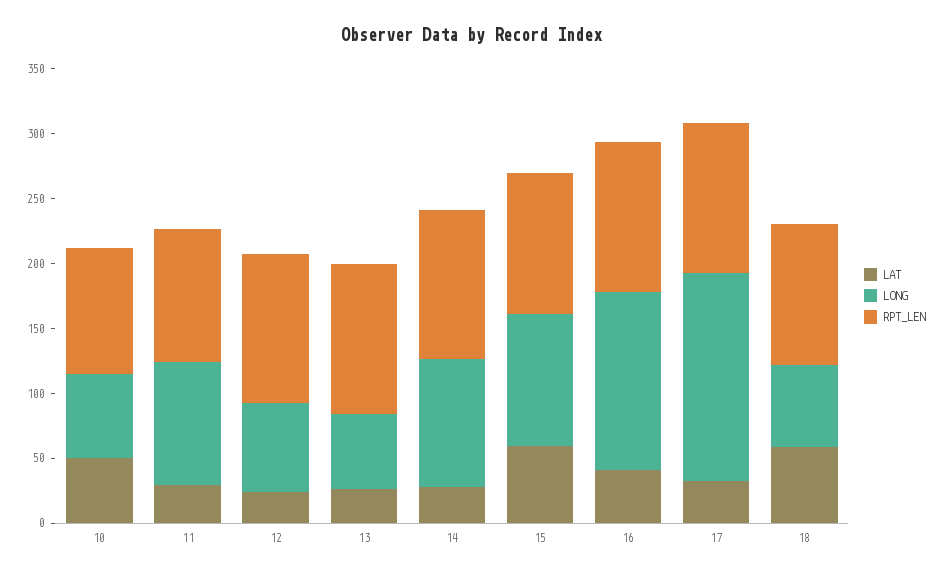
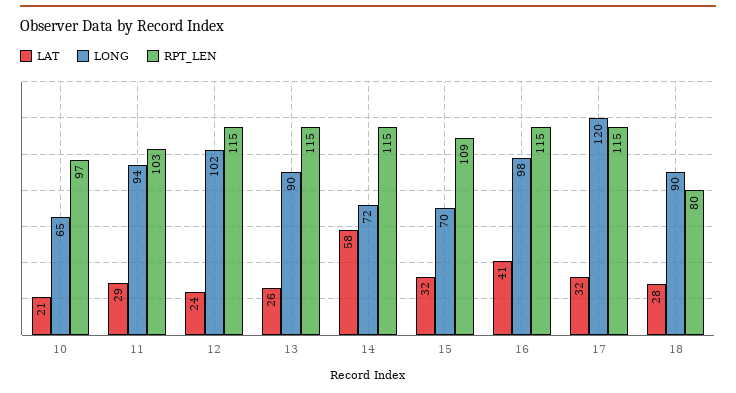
  {
    "LAT": {
-     "10": 50,
+     "10": 21,
      "11": 29,
      "12": 24,
      "13": 26,
-     "14": 30,
+     "14": 58,
-     "15": 60,
+     "15": 32,
      "16": 41,
      "17": 32,
-     "18": 60
+     "18": 28
    },
    "LONG": {
      "10": 65,
      "11": 94,
-     "12": 70,
+     "12": 102,
-     "13": 60,
+     "13": 90,
-     "14": 100,
+     "14": 72,
-     "15": 100,
+     "15": 70,
-     "16": 140,
+     "16": 98,
-     "17": 160,
+     "17": 120,
-     "18": 60
+     "18": 90
    },
    "RPT_LEN": {
      "10": 97,
      "11": 103,
      "12": 115,
      "13": 115,
      "14": 115,
      "15": 109,
      "16": 115,
      "17": 115,
-     "18": 110
+     "18": 80
    }
  }

